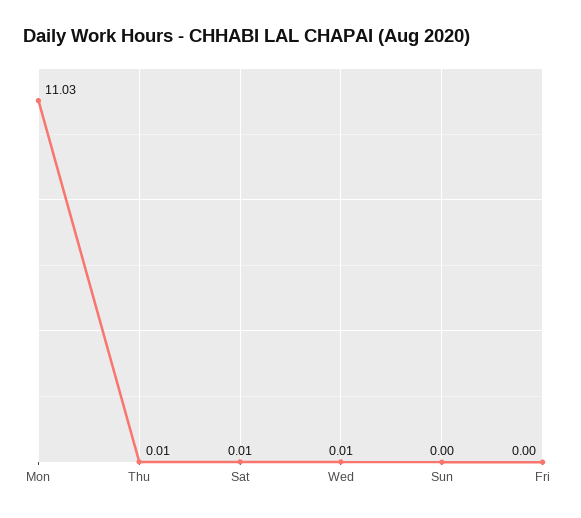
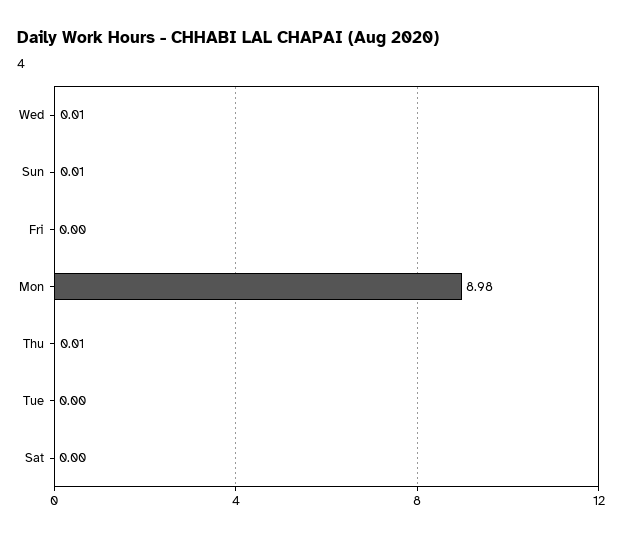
  {
-   "Mon": 11.03,
+   "Mon": 8.98,
    "Thu": 0.01,
-   "Sat": 0.01,
+   "Sat": 0,
    "Wed": 0.01,
-   "Sun": 0,
+   "Sun": 0.01,
-   "Fri": 0
+   "Fri": 0,
+   "Tue": 0
  }

